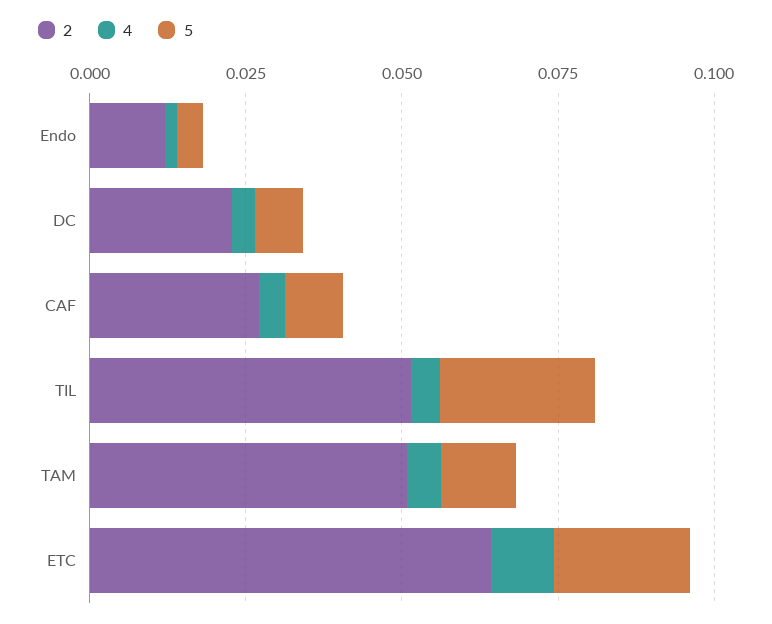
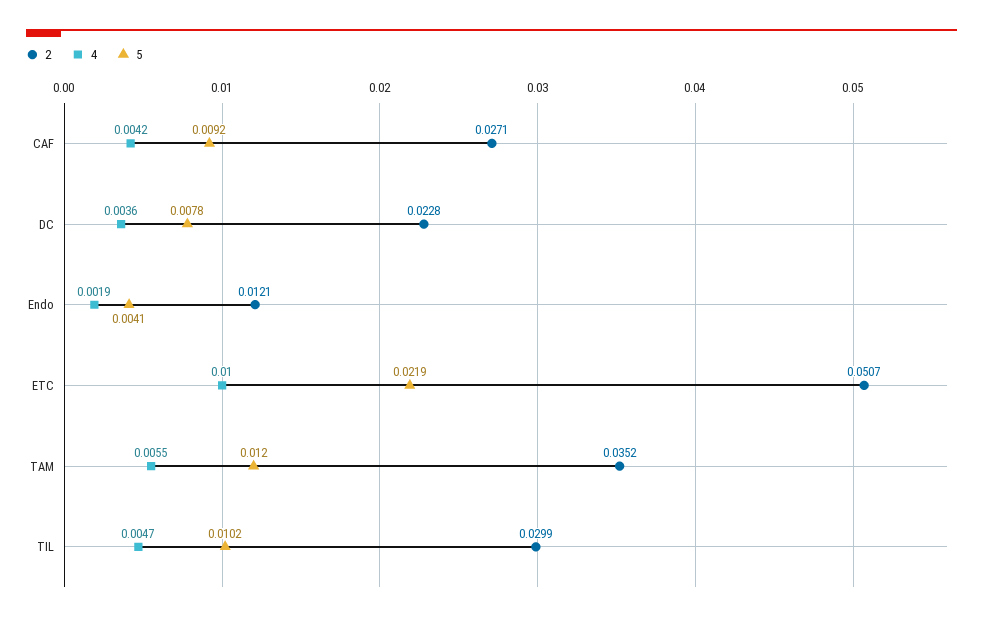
  {
    "2": {
      "Endo": 0.0121,
      "DC": 0.0228,
      "CAF": 0.0271,
-     "TIL": 0.05,
+     "TIL": 0.0299,
-     "TAM": 0.05,
+     "TAM": 0.0352,
-     "ETC": 0.065
+     "ETC": 0.0507
    },
    "4": {
      "Endo": 0.0019,
      "DC": 0.0036,
      "CAF": 0.0042,
      "TIL": 0.0047,
      "TAM": 0.0055,
      "ETC": 0.01
    },
    "5": {
      "Endo": 0.0041,
      "DC": 0.0078,
      "CAF": 0.0092,
-     "TIL": 0.025,
+     "TIL": 0.0102,
      "TAM": 0.012,
      "ETC": 0.0219
    }
  }

